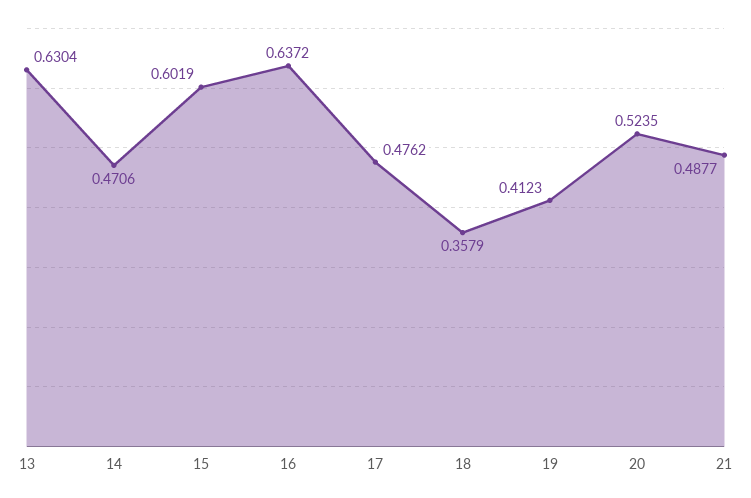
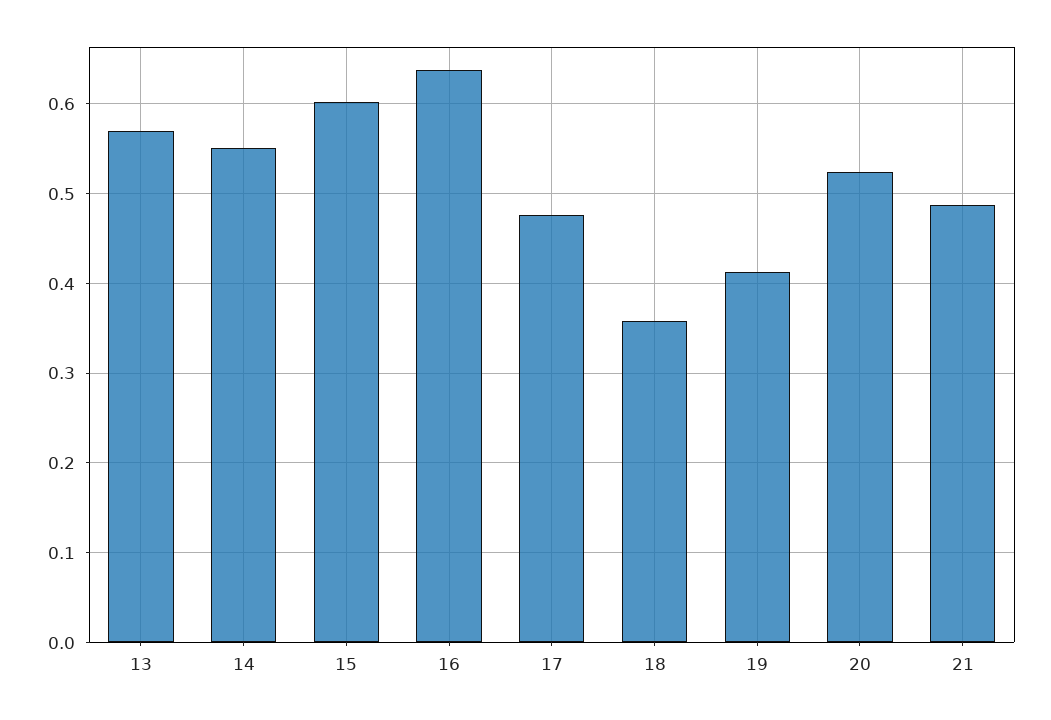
  {
-   "13": 0.6304,
+   "13": 0.57,
-   "14": 0.4706,
+   "14": 0.55,
    "15": 0.6019,
    "16": 0.6372,
    "17": 0.4762,
    "18": 0.3579,
    "19": 0.4123,
    "20": 0.5235,
    "21": 0.4877
  }

